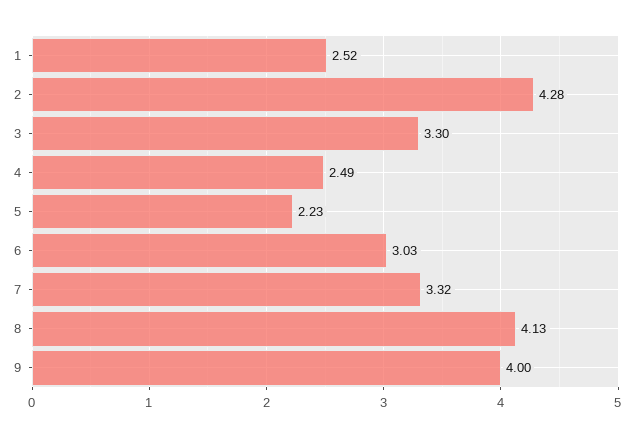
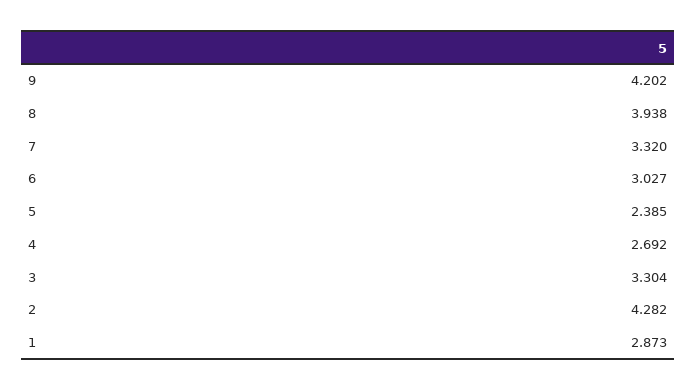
  {
-   "1": 2.52,
+   "1": 2.873,
    "2": 4.282,
    "3": 3.304,
-   "4": 2.49,
+   "4": 2.692,
-   "5": 2.23,
+   "5": 2.385,
    "6": 3.027,
    "7": 3.32,
-   "8": 4.13,
+   "8": 3.938,
-   "9": 4
+   "9": 4.202
  }

